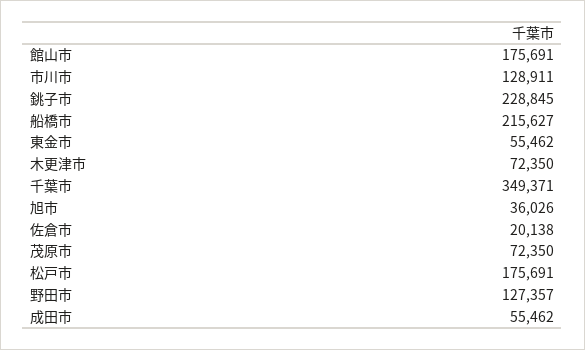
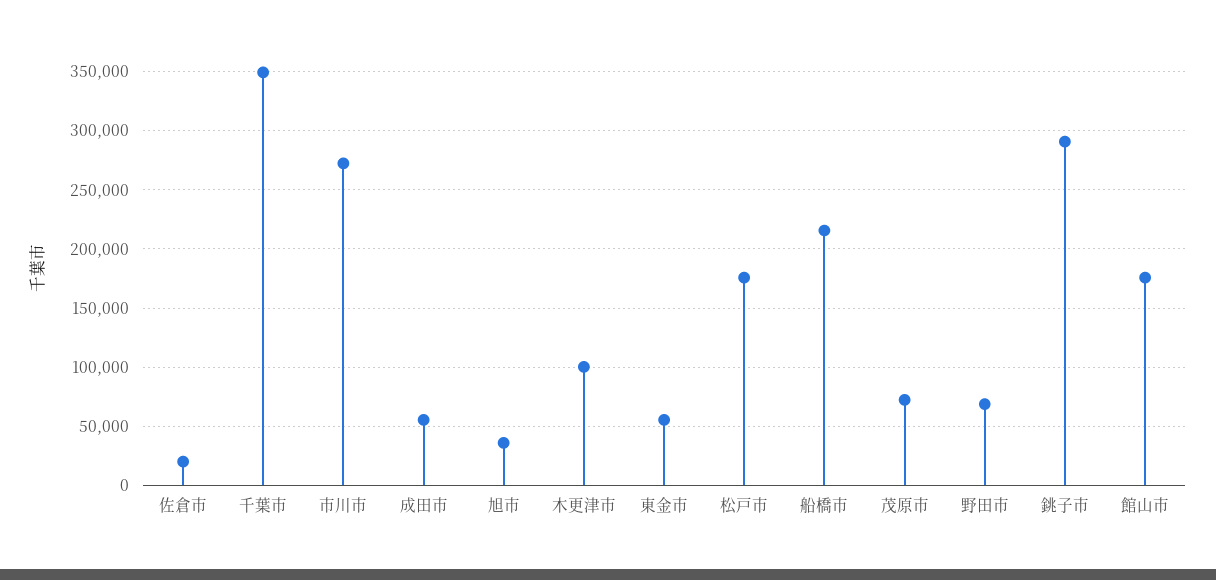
  {
    "館山市": 175691,
-   "市川市": 128911,
+   "市川市": 270000,
-   "銚子市": 228845,
+   "銚子市": 290000,
    "船橋市": 215627,
    "東金市": 55462,
-   "木更津市": 72350,
+   "木更津市": 100000,
    "千葉市": 349371,
    "旭市": 36026,
    "佐倉市": 20138,
    "茂原市": 72350,
    "松戸市": 175691,
-   "野田市": 127357,
+   "野田市": 70000,
    "成田市": 55462
  }

